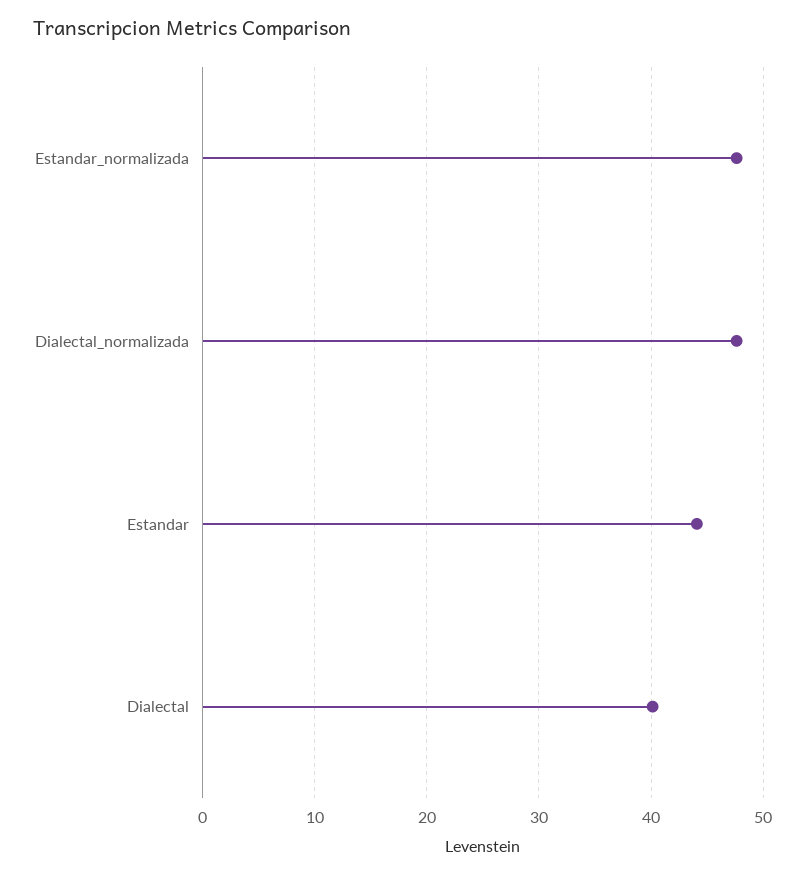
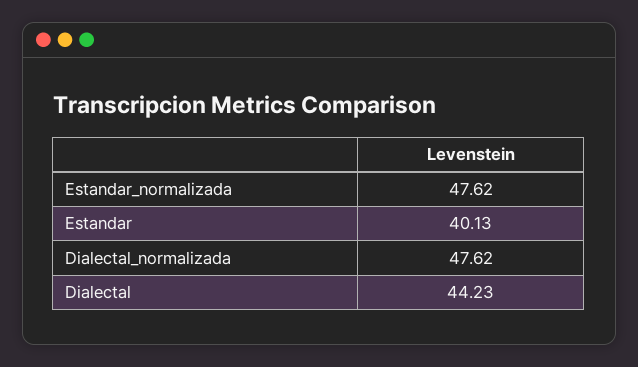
  {
    "Estandar_normalizada": 47.62,
    "Dialectal_normalizada": 47.62,
-   "Estandar": 44,
+   "Estandar": 40.13,
-   "Dialectal": 40
+   "Dialectal": 44.23
  }

